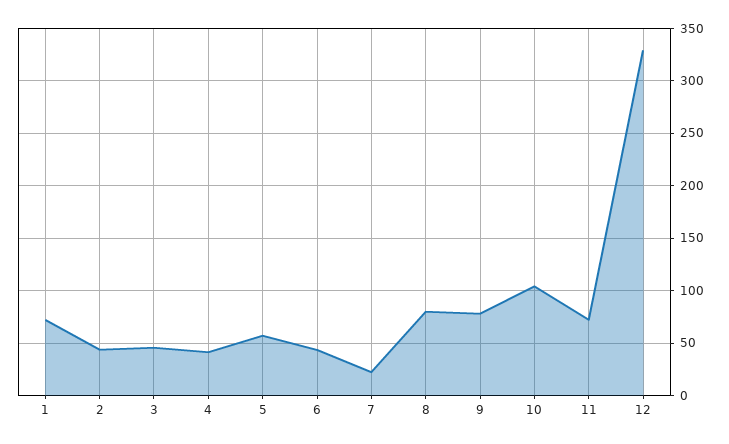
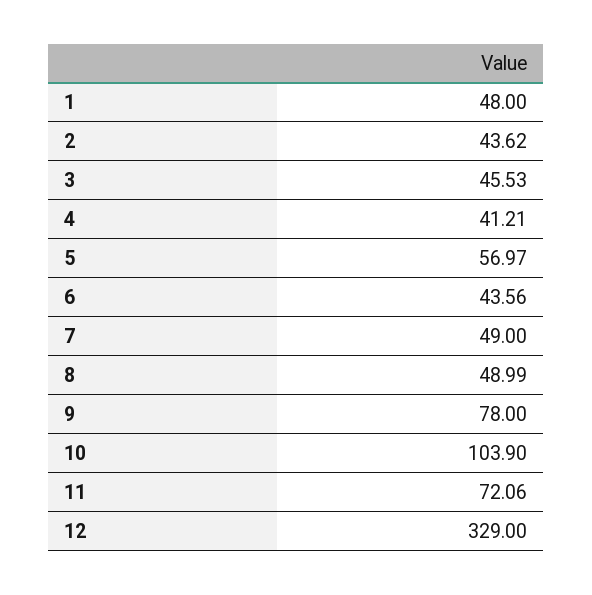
  {
-   "1": 70,
+   "1": 48,
    "2": 43.62,
    "3": 45.53,
    "4": 41.21,
    "5": 56.97,
    "6": 43.56,
-   "7": 20,
+   "7": 49,
-   "8": 80,
+   "8": 48.99,
    "9": 78,
    "10": 103.9,
    "11": 72.06,
    "12": 329
  }

